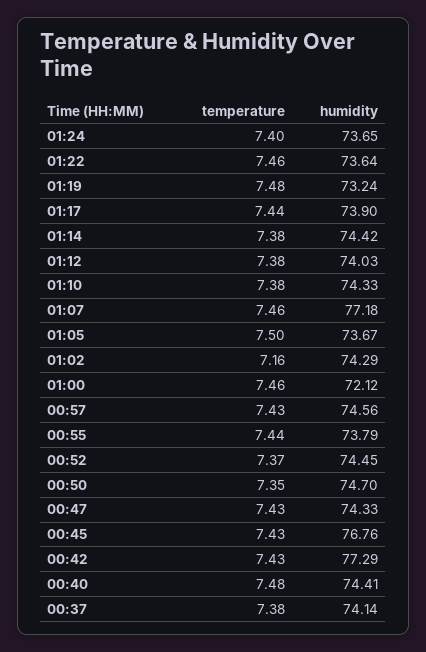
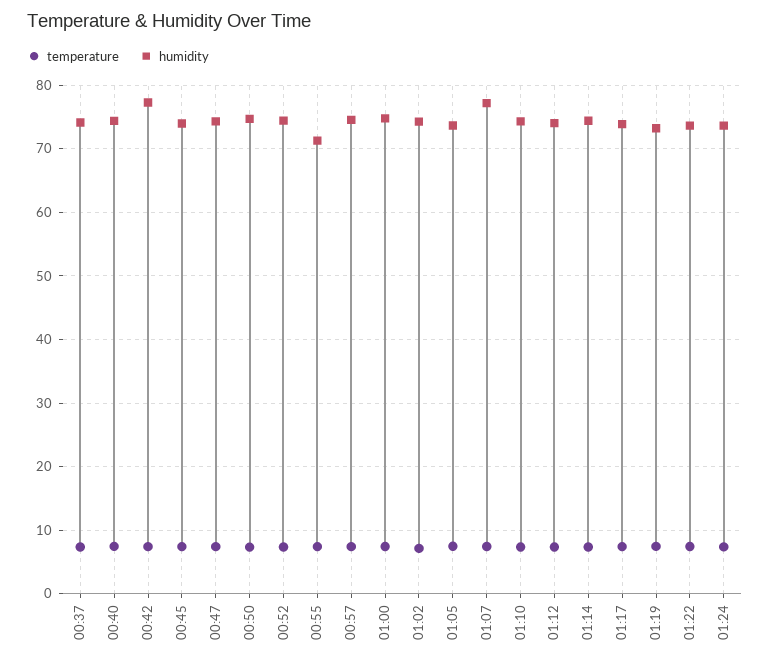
  {
    "temperature": {
      "01:24": 7.4,
      "01:22": 7.46,
      "01:19": 7.48,
      "01:17": 7.44,
      "01:14": 7.38,
      "01:12": 7.38,
      "01:10": 7.38,
      "01:07": 7.46,
      "01:05": 7.5,
      "01:02": 7.16,
      "01:00": 7.46,
      "00:57": 7.43,
      "00:55": 7.44,
      "00:52": 7.37,
      "00:50": 7.35,
      "00:47": 7.43,
      "00:45": 7.43,
      "00:42": 7.43,
      "00:40": 7.48,
      "00:37": 7.38
    },
    "humidity": {
      "01:24": 73.65,
      "01:22": 73.64,
      "01:19": 73.24,
      "01:17": 73.9,
      "01:14": 74.42,
      "01:12": 74.03,
      "01:10": 74.33,
      "01:07": 77.18,
      "01:05": 73.67,
      "01:02": 74.29,
-     "01:00": 72.12,
+     "01:00": 75,
      "00:57": 74.56,
-     "00:55": 73.79,
+     "00:55": 71,
      "00:52": 74.45,
      "00:50": 74.7,
      "00:47": 74.33,
-     "00:45": 76.76,
+     "00:45": 74,
      "00:42": 77.29,
      "00:40": 74.41,
      "00:37": 74.14
    }
  }

